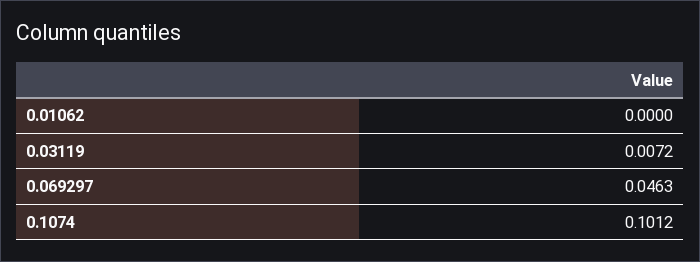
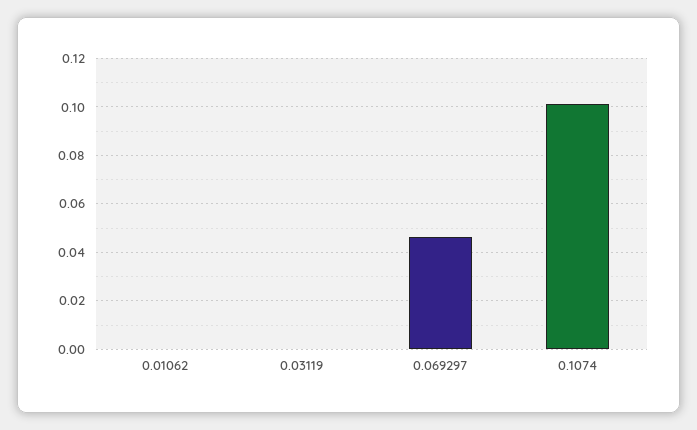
  {
    "0.01062": 0,
-   "0.03119": 0.0072,
+   "0.03119": 0,
    "0.069297": 0.0463,
    "0.1074": 0.1012
  }

